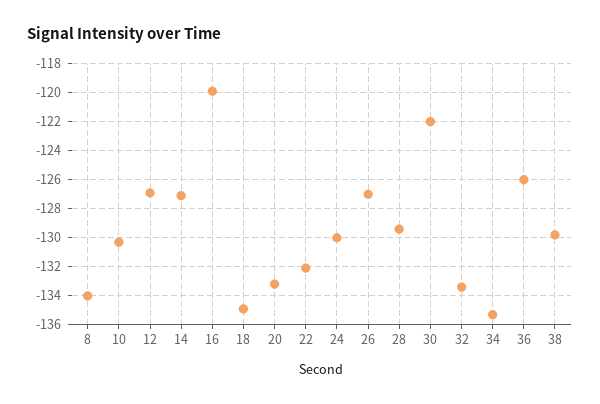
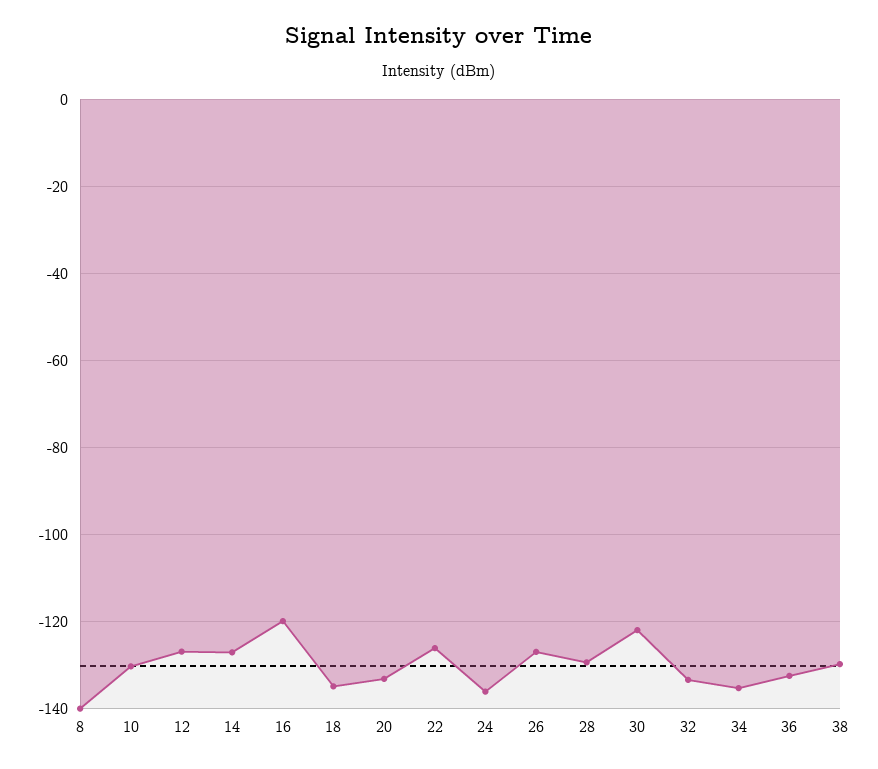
  {
-   "8": -134,
+   "8": -140,
    "10": -130.5,
    "12": -127,
    "14": -127,
    "16": -120,
    "18": -135,
    "20": -133,
-   "22": -132,
+   "22": -126,
-   "24": -130,
+   "24": -136,
    "26": -127,
    "28": -129.5,
    "30": -122,
    "32": -133.5,
    "34": -135.5,
-   "36": -126,
+   "36": -132,
    "38": -130
  }

